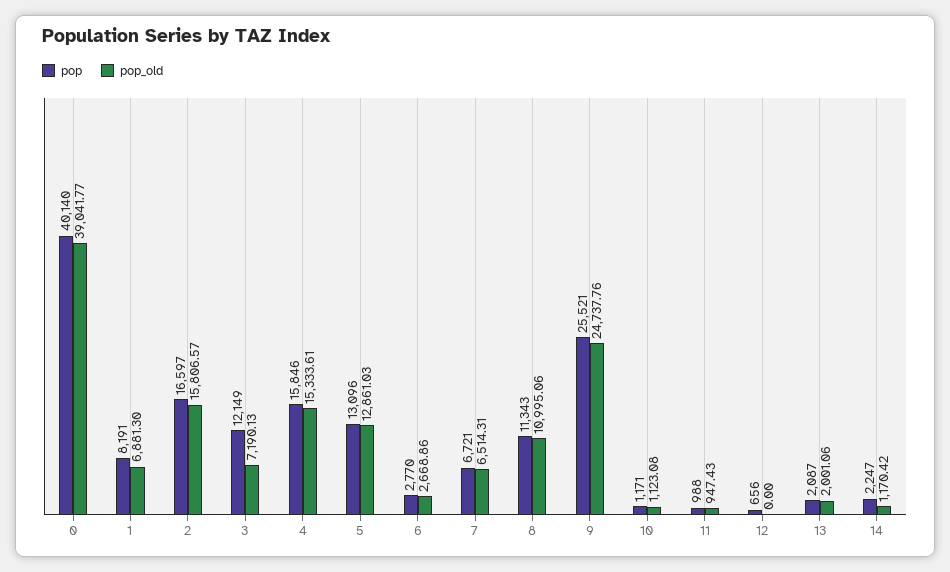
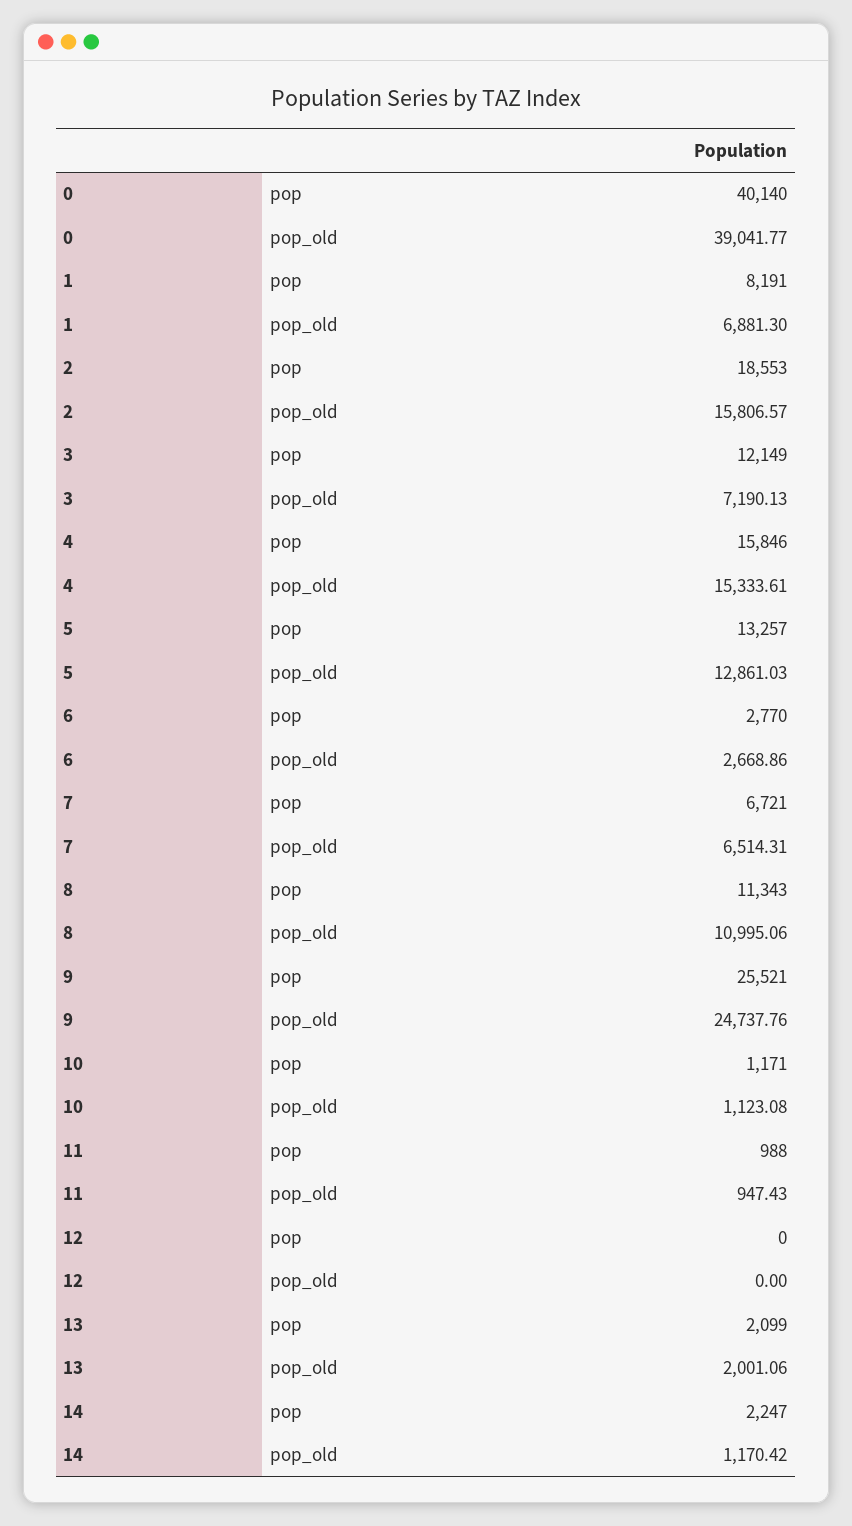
  {
    "pop": {
      "0": 40140,
      "1": 8191,
-     "2": 16597,
+     "2": 18553,
      "3": 12149,
      "4": 15846,
-     "5": 13096,
+     "5": 13257,
      "6": 2770,
      "7": 6721,
      "8": 11343,
      "9": 25521,
      "10": 1171,
      "11": 988,
-     "12": 656,
+     "12": 0,
-     "13": 2087,
+     "13": 2099,
      "14": 2247
    },
    "pop_old": {
      "0": 39041.77,
      "1": 6881.3,
      "2": 15806.57,
      "3": 7190.13,
      "4": 15333.61,
      "5": 12861.03,
      "6": 2668.86,
      "7": 6514.31,
      "8": 10995.06,
      "9": 24737.76,
      "10": 1123.08,
      "11": 947.43,
      "12": 0,
      "13": 2001.06,
      "14": 1170.42
    }
  }

